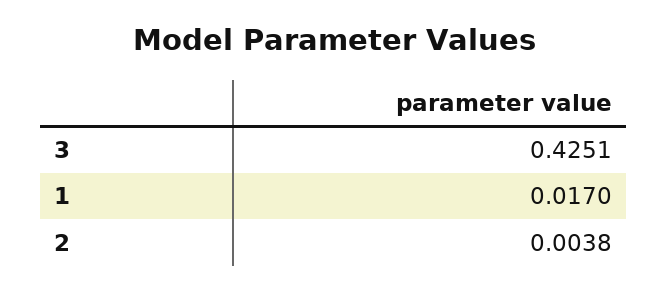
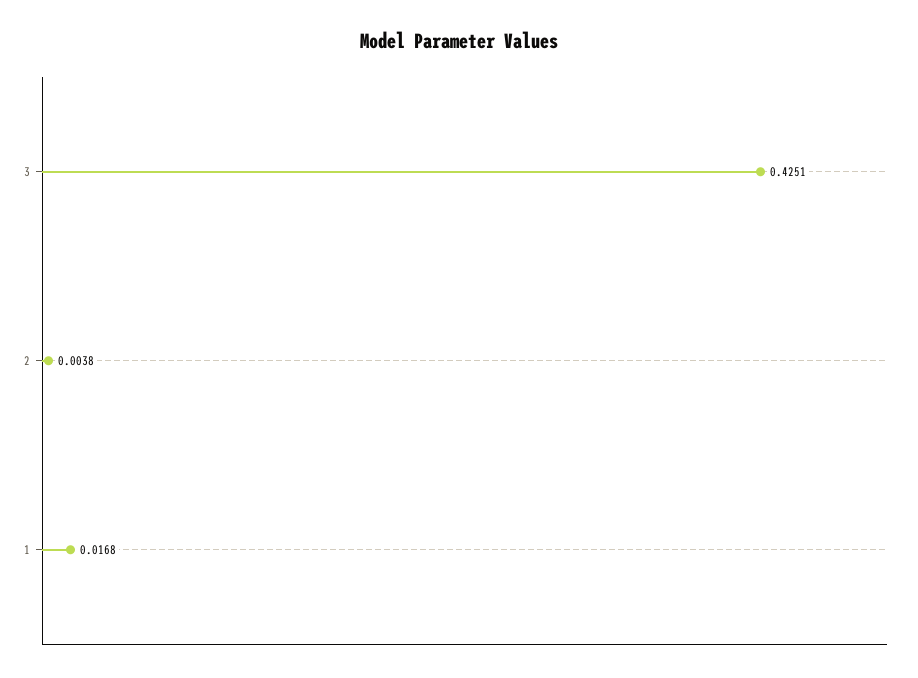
  {
    "3": 0.4251,
-   "1": 0.017,
+   "1": 0.0168,
    "2": 0.0038
  }

